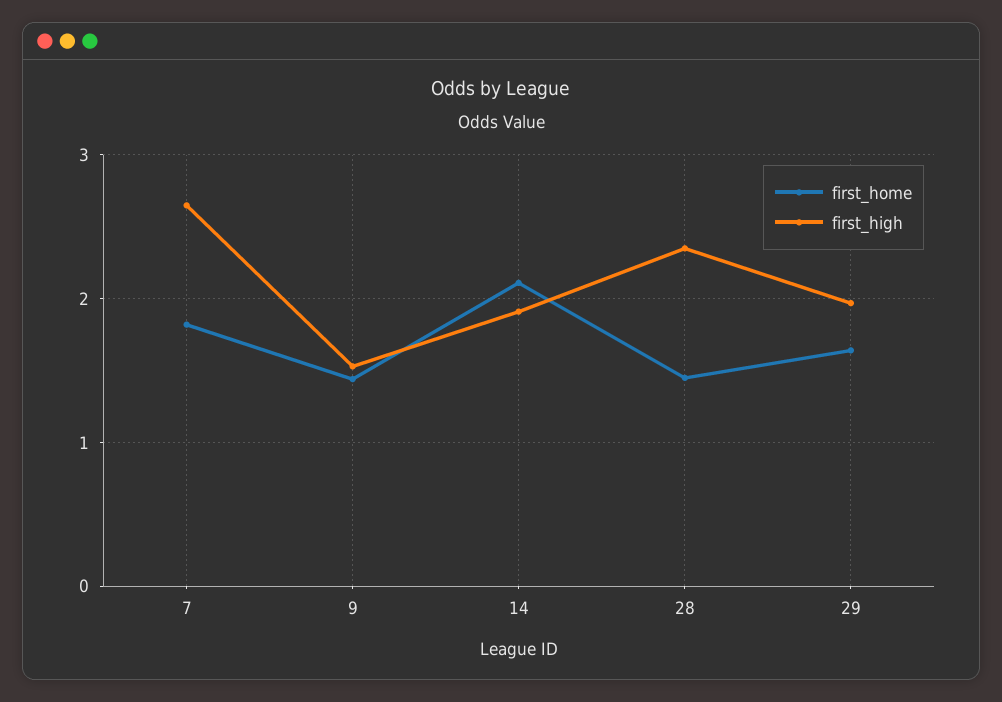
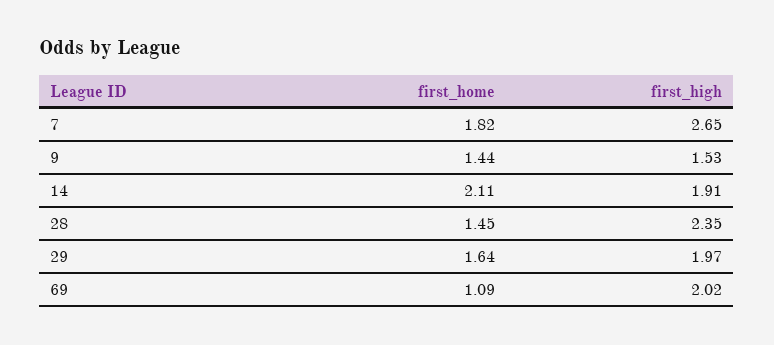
  {
    "first_home": {
      "7": 1.82,
      "9": 1.44,
      "14": 2.11,
      "28": 1.45,
-     "29": 1.64
+     "29": 1.64,
+     "69": 1.09
    },
    "first_high": {
      "7": 2.65,
      "9": 1.53,
      "14": 1.91,
      "28": 2.35,
-     "29": 1.97
+     "29": 1.97,
+     "69": 2.02
    }
  }

